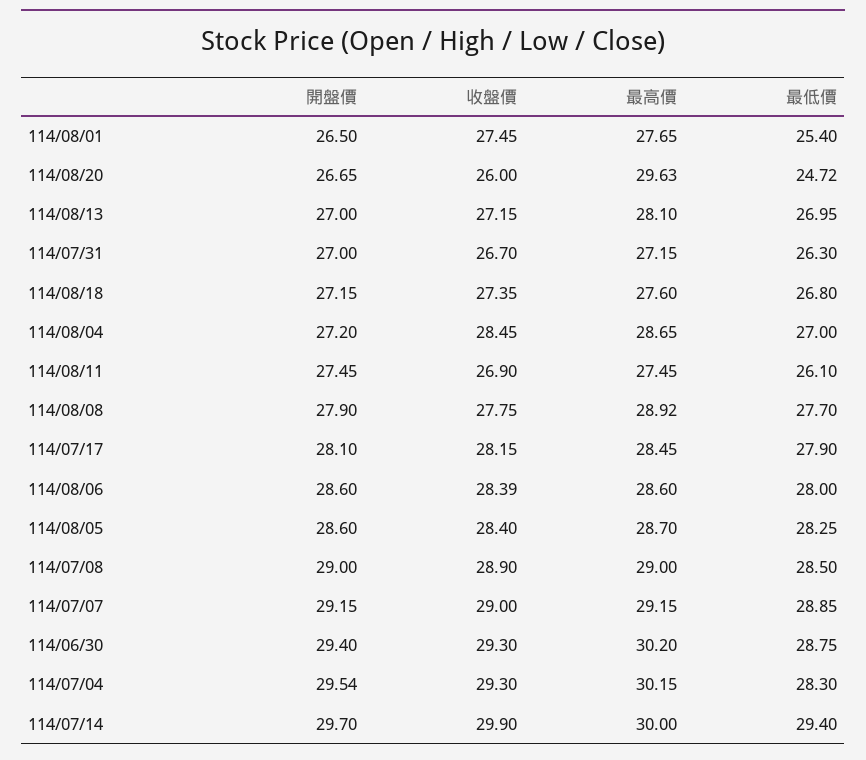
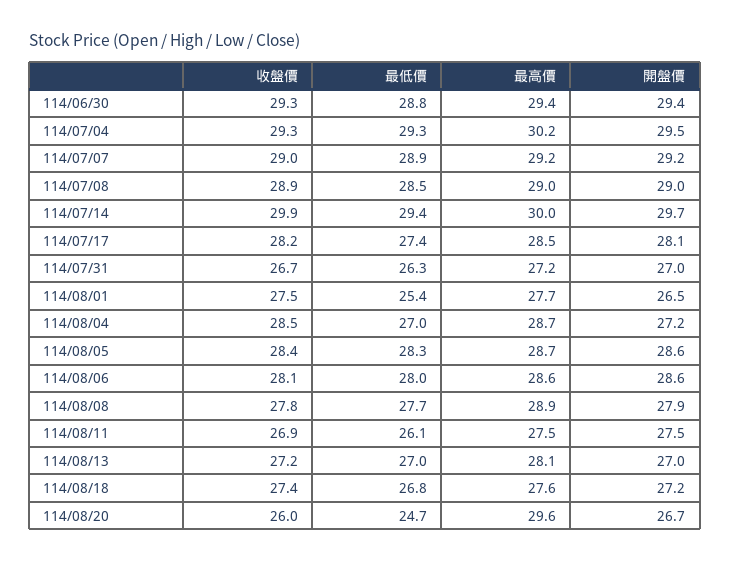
  {
    "開盤價": {
      "114/08/01": 26.5,
      "114/08/20": 26.65,
      "114/08/13": 27,
      "114/07/31": 27,
      "114/08/18": 27.15,
      "114/08/04": 27.2,
      "114/08/11": 27.45,
      "114/08/08": 27.9,
      "114/07/17": 28.1,
      "114/08/06": 28.6,
      "114/08/05": 28.6,
      "114/07/08": 29,
      "114/07/07": 29.15,
      "114/06/30": 29.4,
      "114/07/04": 29.54,
      "114/07/14": 29.7
    },
    "收盤價": {
      "114/08/01": 27.45,
      "114/08/20": 26,
      "114/08/13": 27.15,
      "114/07/31": 26.7,
      "114/08/18": 27.35,
      "114/08/04": 28.45,
      "114/08/11": 26.9,
      "114/08/08": 27.75,
      "114/07/17": 28.15,
-     "114/08/06": 28.39,
+     "114/08/06": 28.1,
      "114/08/05": 28.4,
      "114/07/08": 28.9,
      "114/07/07": 29,
      "114/06/30": 29.3,
      "114/07/04": 29.3,
      "114/07/14": 29.9
    },
    "最高價": {
      "114/08/01": 27.65,
      "114/08/20": 29.63,
      "114/08/13": 28.1,
      "114/07/31": 27.15,
      "114/08/18": 27.6,
      "114/08/04": 28.65,
      "114/08/11": 27.45,
      "114/08/08": 28.92,
      "114/07/17": 28.45,
      "114/08/06": 28.6,
      "114/08/05": 28.7,
      "114/07/08": 29,
      "114/07/07": 29.15,
-     "114/06/30": 30.2,
+     "114/06/30": 29.4,
      "114/07/04": 30.15,
      "114/07/14": 30
    },
    "最低價": {
      "114/08/01": 25.4,
      "114/08/20": 24.72,
      "114/08/13": 26.95,
      "114/07/31": 26.3,
      "114/08/18": 26.8,
      "114/08/04": 27,
      "114/08/11": 26.1,
      "114/08/08": 27.7,
-     "114/07/17": 27.9,
+     "114/07/17": 27.4,
      "114/08/06": 28,
      "114/08/05": 28.25,
      "114/07/08": 28.5,
      "114/07/07": 28.85,
      "114/06/30": 28.75,
-     "114/07/04": 28.3,
+     "114/07/04": 29.3,
      "114/07/14": 29.4
    }
  }

